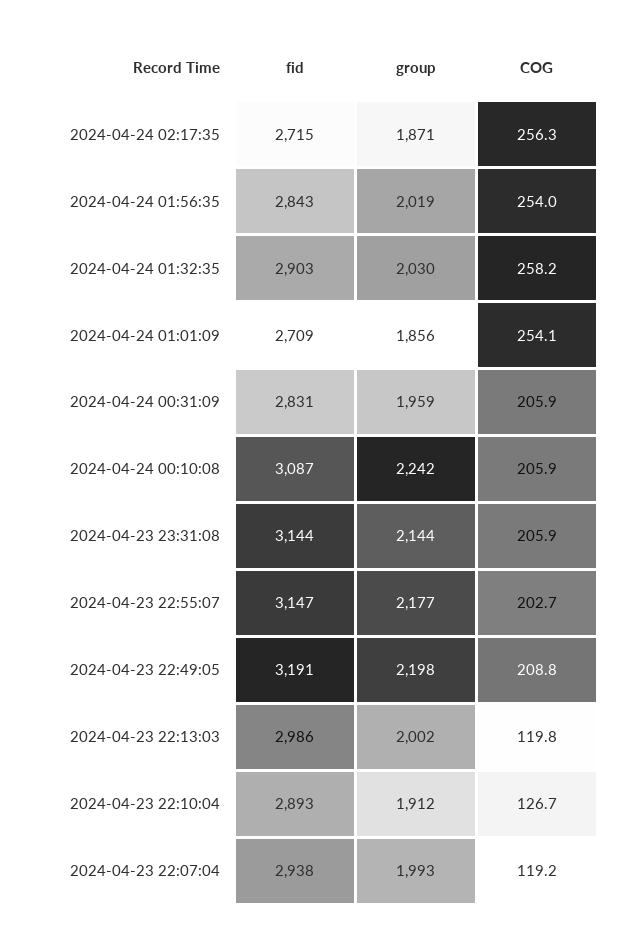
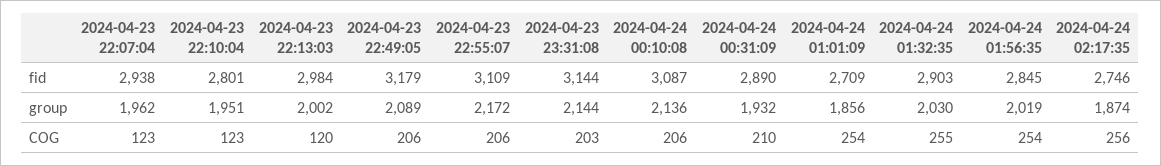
  {
    "fid": {
-     "2024-04-24 02:17:35": 2715,
+     "2024-04-24 02:17:35": 2746,
-     "2024-04-24 01:56:35": 2843,
+     "2024-04-24 01:56:35": 2845,
      "2024-04-24 01:32:35": 2903,
      "2024-04-24 01:01:09": 2709,
-     "2024-04-24 00:31:09": 2831,
+     "2024-04-24 00:31:09": 2890,
      "2024-04-24 00:10:08": 3087,
      "2024-04-23 23:31:08": 3144,
-     "2024-04-23 22:55:07": 3147,
+     "2024-04-23 22:55:07": 3109,
-     "2024-04-23 22:49:05": 3191,
+     "2024-04-23 22:49:05": 3179,
-     "2024-04-23 22:13:03": 2986,
+     "2024-04-23 22:13:03": 2984,
-     "2024-04-23 22:10:04": 2893,
+     "2024-04-23 22:10:04": 2801,
      "2024-04-23 22:07:04": 2938
    },
    "group": {
-     "2024-04-24 02:17:35": 1871,
+     "2024-04-24 02:17:35": 1874,
      "2024-04-24 01:56:35": 2019,
      "2024-04-24 01:32:35": 2030,
      "2024-04-24 01:01:09": 1856,
-     "2024-04-24 00:31:09": 1959,
+     "2024-04-24 00:31:09": 1932,
-     "2024-04-24 00:10:08": 2242,
+     "2024-04-24 00:10:08": 2136,
      "2024-04-23 23:31:08": 2144,
-     "2024-04-23 22:55:07": 2177,
+     "2024-04-23 22:55:07": 2172,
-     "2024-04-23 22:49:05": 2198,
+     "2024-04-23 22:49:05": 2089,
      "2024-04-23 22:13:03": 2002,
-     "2024-04-23 22:10:04": 1912,
+     "2024-04-23 22:10:04": 1951,
-     "2024-04-23 22:07:04": 1993
+     "2024-04-23 22:07:04": 1962
    },
    "COG": {
      "2024-04-24 02:17:35": 256.3,
      "2024-04-24 01:56:35": 254,
-     "2024-04-24 01:32:35": 258.2,
+     "2024-04-24 01:32:35": 255,
      "2024-04-24 01:01:09": 254.1,
-     "2024-04-24 00:31:09": 205.9,
+     "2024-04-24 00:31:09": 210,
      "2024-04-24 00:10:08": 205.9,
-     "2024-04-23 23:31:08": 205.9,
+     "2024-04-23 23:31:08": 203,
-     "2024-04-23 22:55:07": 202.7,
+     "2024-04-23 22:55:07": 206,
-     "2024-04-23 22:49:05": 208.8,
+     "2024-04-23 22:49:05": 206,
      "2024-04-23 22:13:03": 119.8,
-     "2024-04-23 22:10:04": 126.7,
+     "2024-04-23 22:10:04": 123,
-     "2024-04-23 22:07:04": 119.2
+     "2024-04-23 22:07:04": 123
    }
  }

